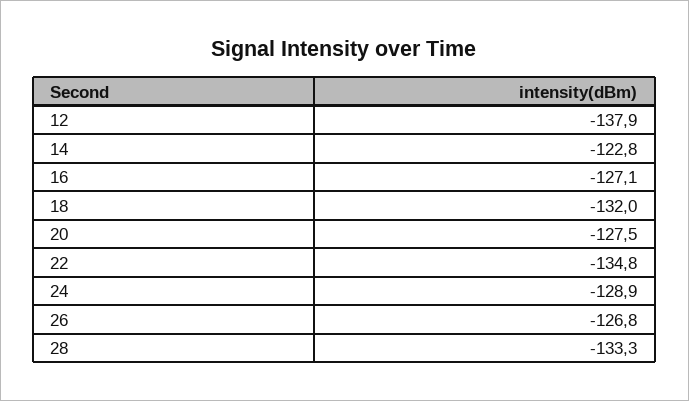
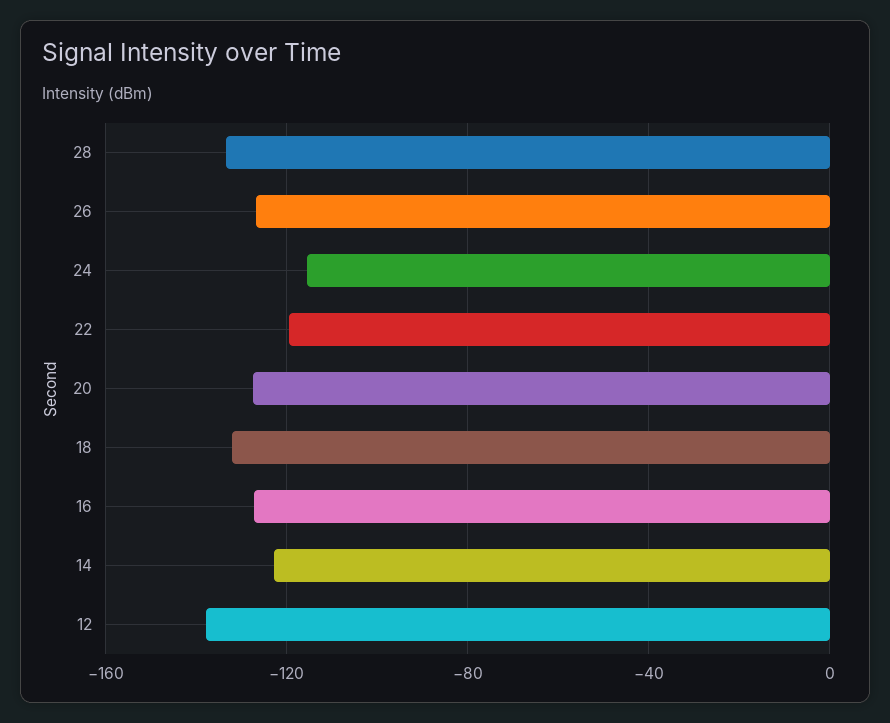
  {
    "12": -137.9,
    "14": -122.8,
    "16": -127.1,
    "18": -132,
    "20": -127.5,
-   "22": -134.8,
+   "22": -120,
-   "24": -128.9,
+   "24": -115,
    "26": -126.8,
    "28": -133.3
  }

